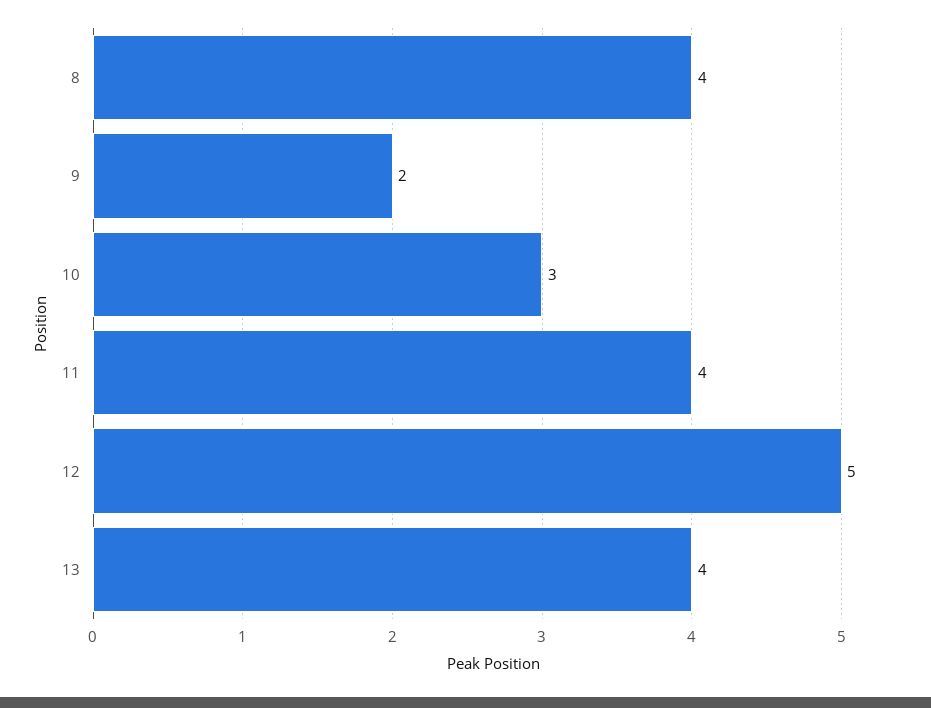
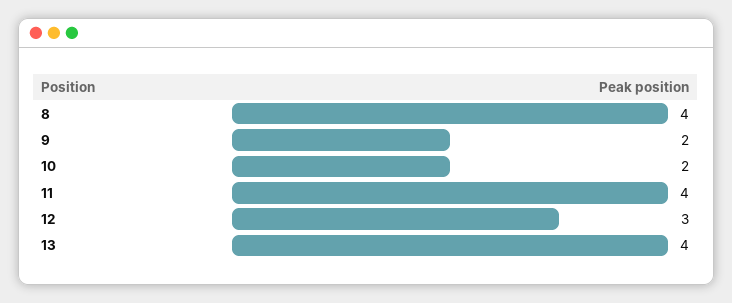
  {
    "8": 4,
    "9": 2,
-   "10": 3,
+   "10": 2,
    "11": 4,
-   "12": 5,
+   "12": 3,
    "13": 4
  }

